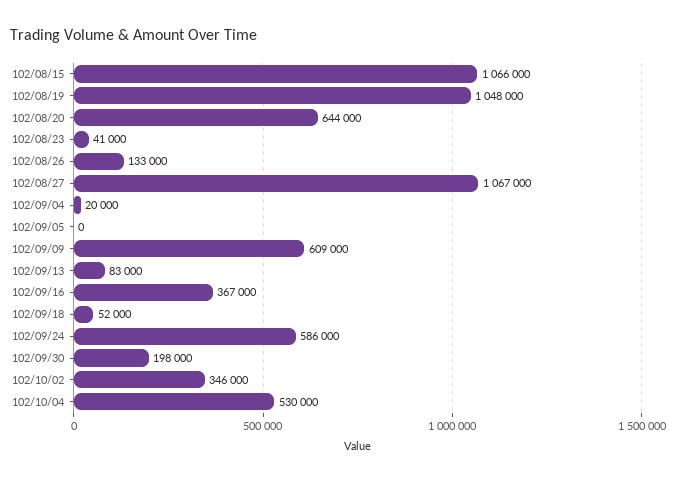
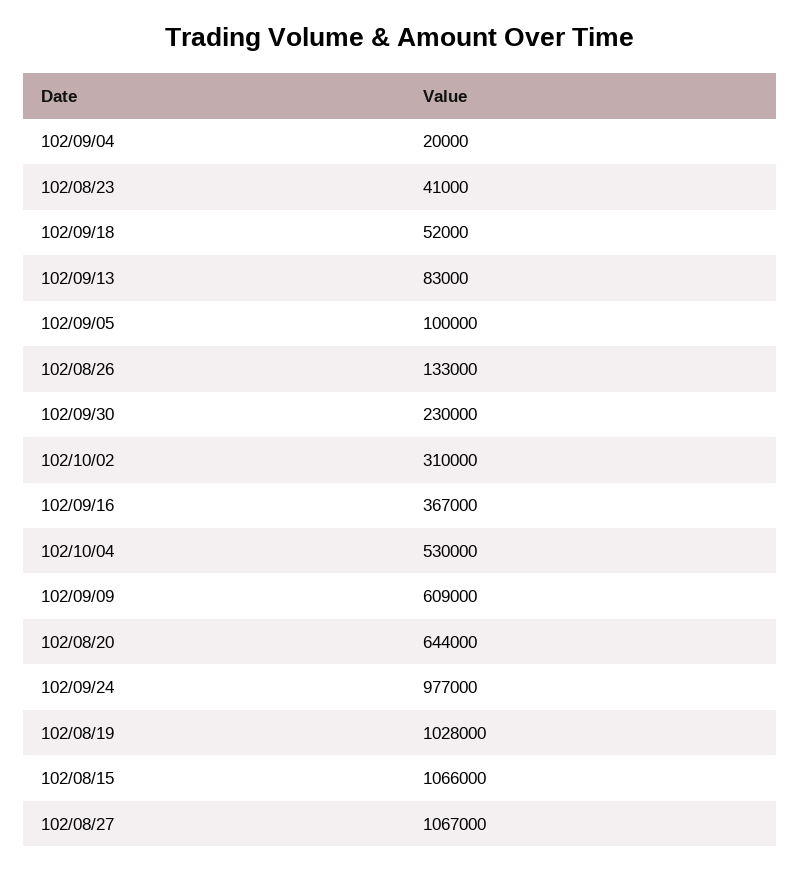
  {
    "102/08/15": 1066000,
-   "102/08/19": 1048000,
+   "102/08/19": 1028000,
    "102/08/20": 644000,
    "102/08/23": 41000,
    "102/08/26": 133000,
    "102/08/27": 1067000,
    "102/09/04": 20000,
-   "102/09/05": 0,
+   "102/09/05": 100000,
    "102/09/09": 609000,
    "102/09/13": 83000,
    "102/09/16": 367000,
    "102/09/18": 52000,
-   "102/09/24": 586000,
+   "102/09/24": 977000,
-   "102/09/30": 198000,
+   "102/09/30": 230000,
-   "102/10/02": 346000,
+   "102/10/02": 310000,
    "102/10/04": 530000
  }

